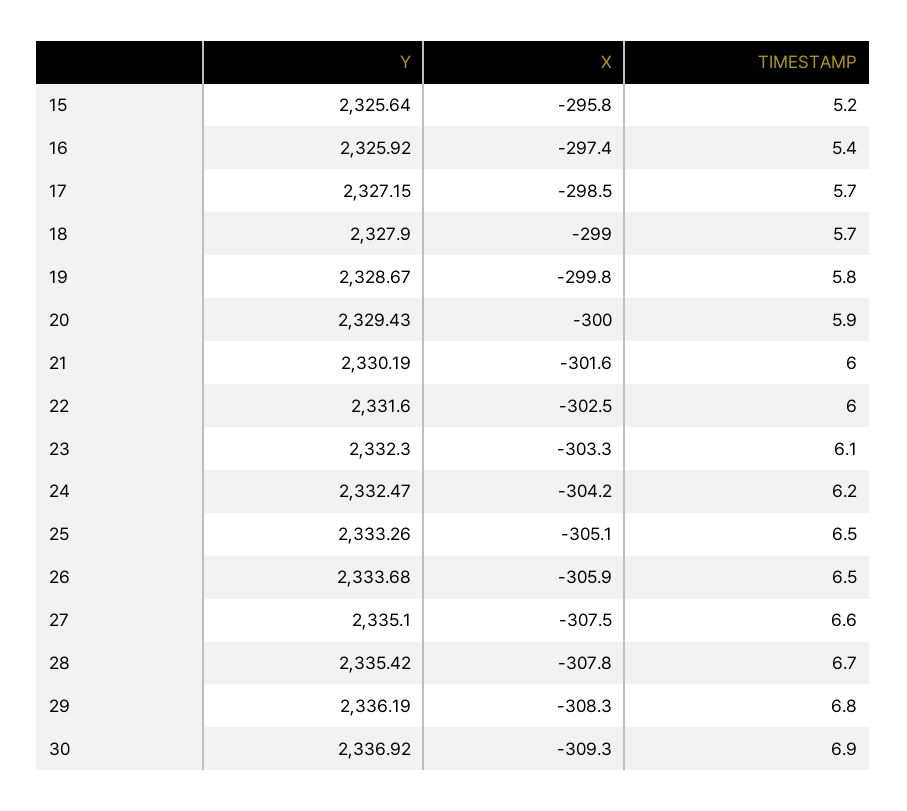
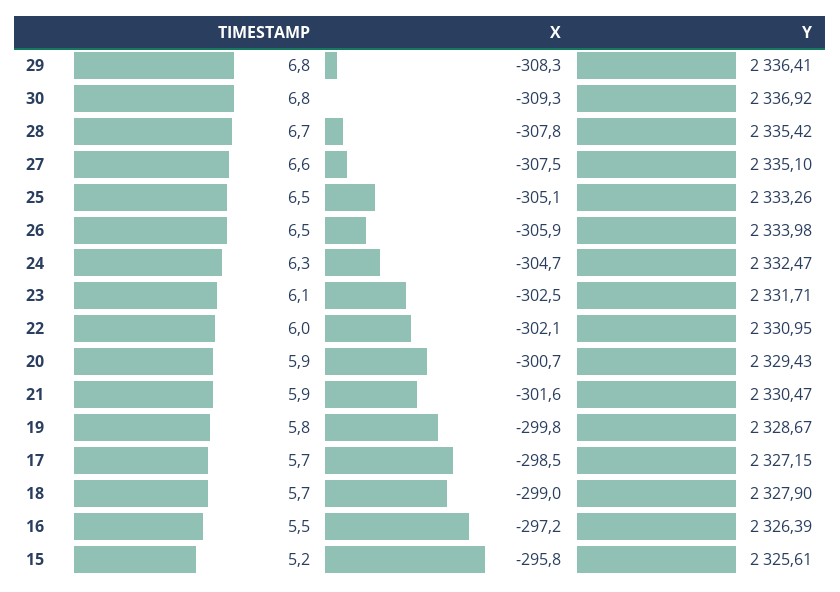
  {
    "Y": {
-     "15": 2325.64,
+     "15": 2325.61,
-     "16": 2325.92,
+     "16": 2326.39,
      "17": 2327.15,
      "18": 2327.9,
      "19": 2328.67,
      "20": 2329.43,
-     "21": 2330.19,
+     "21": 2330.47,
-     "22": 2331.6,
+     "22": 2330.95,
-     "23": 2332.3,
+     "23": 2331.71,
      "24": 2332.47,
      "25": 2333.26,
-     "26": 2333.68,
+     "26": 2333.98,
      "27": 2335.1,
      "28": 2335.42,
-     "29": 2336.19,
+     "29": 2336.41,
      "30": 2336.92
    },
    "X": {
      "15": -295.8,
-     "16": -297.4,
+     "16": -297.2,
      "17": -298.5,
      "18": -299,
      "19": -299.8,
-     "20": -300,
+     "20": -300.7,
      "21": -301.6,
-     "22": -302.5,
+     "22": -302.1,
-     "23": -303.3,
+     "23": -302.5,
-     "24": -304.2,
+     "24": -304.7,
      "25": -305.1,
      "26": -305.9,
      "27": -307.5,
      "28": -307.8,
      "29": -308.3,
      "30": -309.3
    },
    "TIMESTAMP": {
      "15": 5.2,
-     "16": 5.4,
+     "16": 5.5,
      "17": 5.7,
      "18": 5.7,
      "19": 5.8,
      "20": 5.9,
-     "21": 6,
+     "21": 5.9,
      "22": 6,
      "23": 6.1,
-     "24": 6.2,
+     "24": 6.3,
      "25": 6.5,
      "26": 6.5,
      "27": 6.6,
      "28": 6.7,
      "29": 6.8,
-     "30": 6.9
+     "30": 6.8
    }
  }

